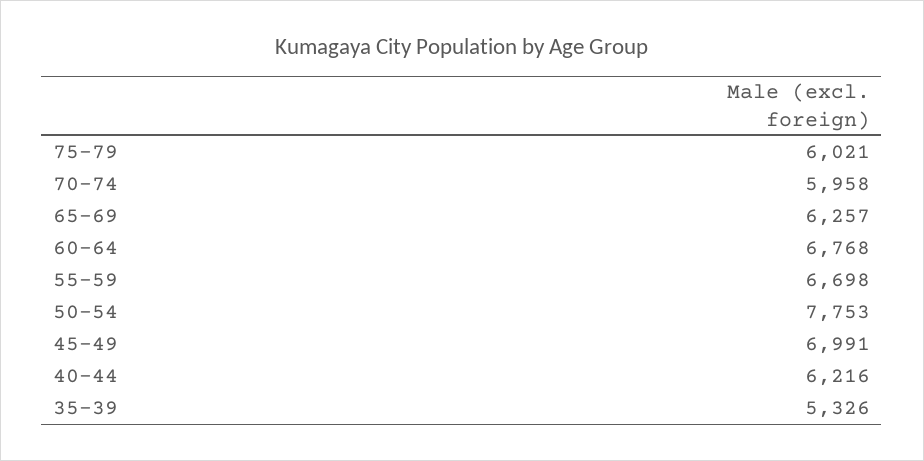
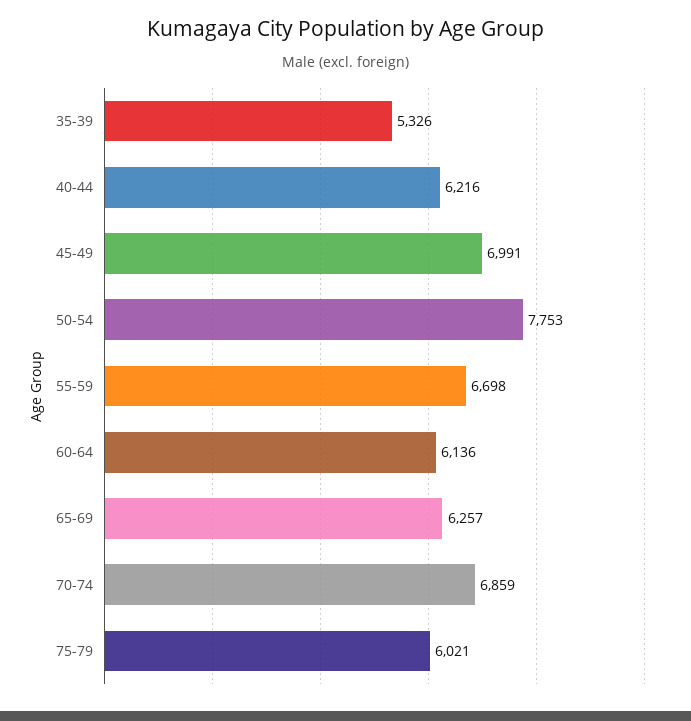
  {
    "75-79": 6021,
-   "70-74": 5958,
+   "70-74": 6859,
    "65-69": 6257,
-   "60-64": 6768,
+   "60-64": 6136,
    "55-59": 6698,
    "50-54": 7753,
    "45-49": 6991,
    "40-44": 6216,
    "35-39": 5326
  }

